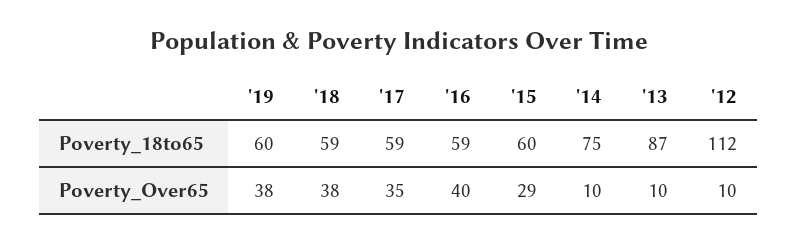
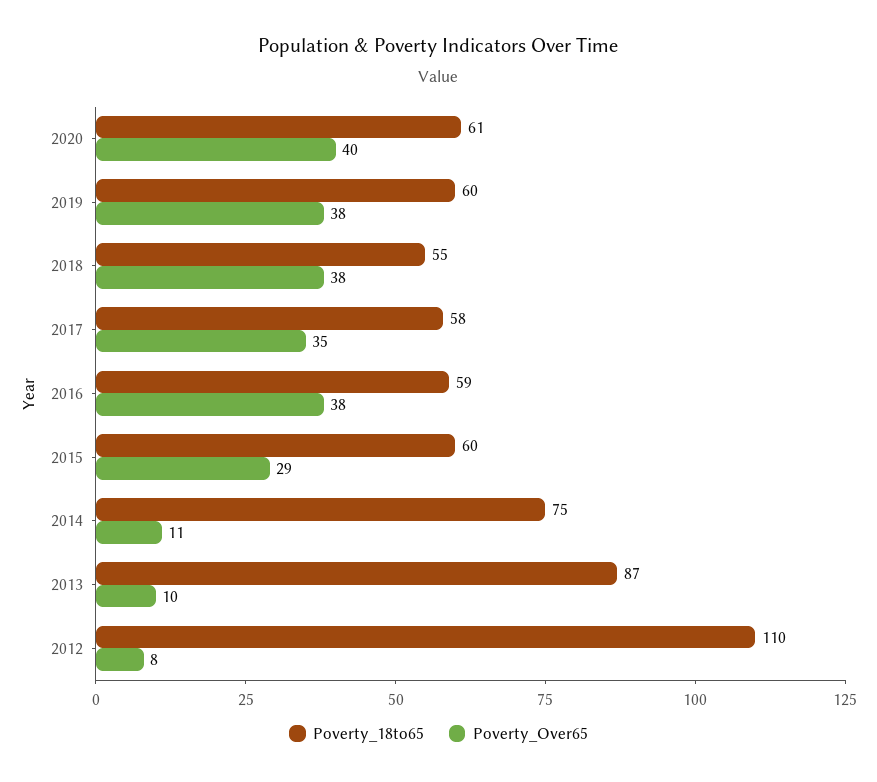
  {
    "Poverty_18to65": {
      "'19": 60,
-     "'18": 59,
+     "'18": 55,
-     "'17": 59,
+     "'17": 58,
      "'16": 59,
      "'15": 60,
      "'14": 75,
      "'13": 87,
-     "'12": 112
+     "'12": 110,
+     "2020": 61
    },
    "Poverty_Over65": {
      "'19": 38,
      "'18": 38,
      "'17": 35,
-     "'16": 40,
+     "'16": 38,
      "'15": 29,
-     "'14": 10,
+     "'14": 11,
      "'13": 10,
-     "'12": 10
+     "'12": 8,
+     "2020": 40
    }
  }

